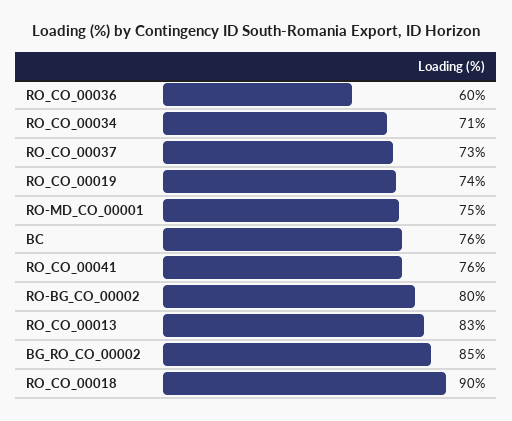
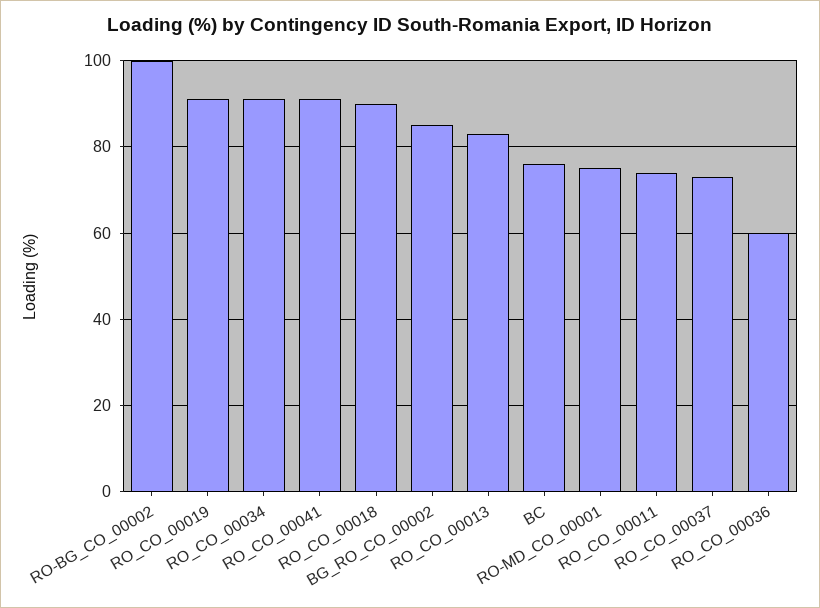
  {
    "RO_CO_00036": 60,
-   "RO_CO_00034": 71,
+   "RO_CO_00034": 90,
    "RO_CO_00037": 73,
-   "RO_CO_00019": 74,
+   "RO_CO_00019": 90,
    "RO-MD_CO_00001": 75,
    "BC": 76,
-   "RO_CO_00041": 76,
+   "RO_CO_00041": 90,
-   "RO-BG_CO_00002": 80,
+   "RO-BG_CO_00002": 100,
    "RO_CO_00013": 83,
    "BG_RO_CO_00002": 85,
-   "RO_CO_00018": 90
+   "RO_CO_00018": 90,
+   "RO_CO_00011": 75
  }

